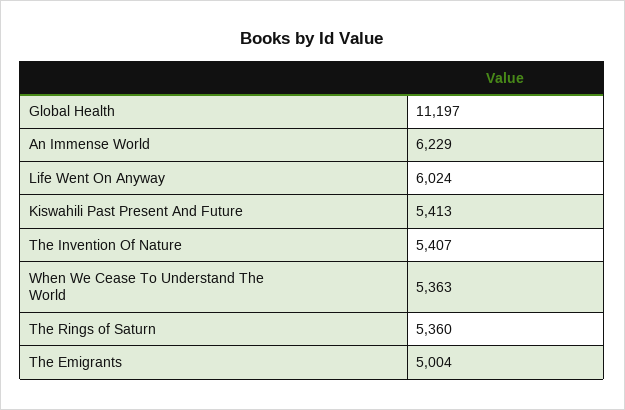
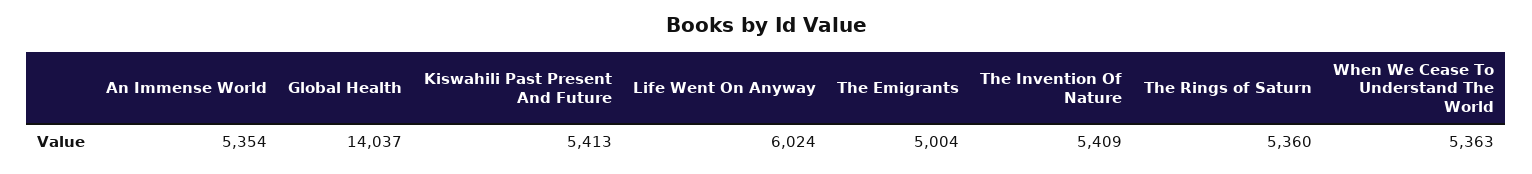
  {
-   "Global Health": 11197,
+   "Global Health": 14037,
-   "An Immense World": 6229,
+   "An Immense World": 5354,
    "Life Went On Anyway": 6024,
    "Kiswahili Past Present And Future": 5413,
-   "The Invention Of Nature": 5407,
+   "The Invention Of Nature": 5409,
    "When We Cease To Understand The World": 5363,
    "The Rings of Saturn": 5360,
    "The Emigrants": 5004
  }

